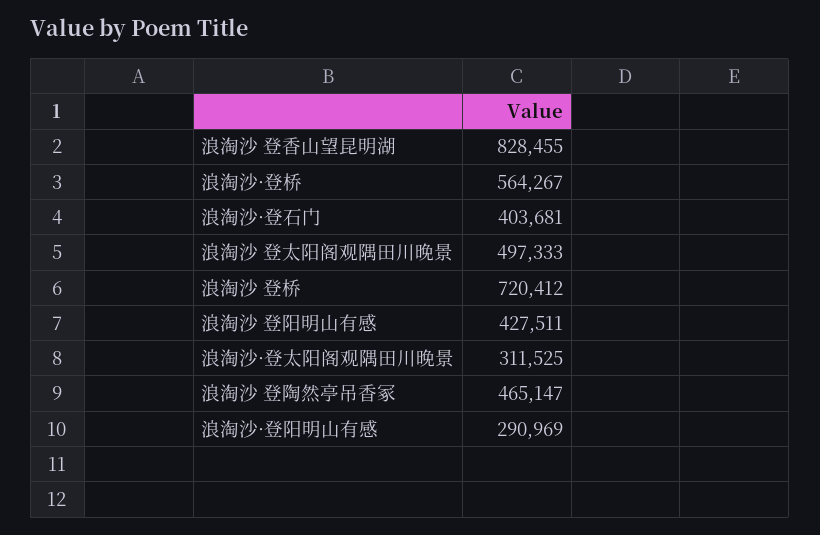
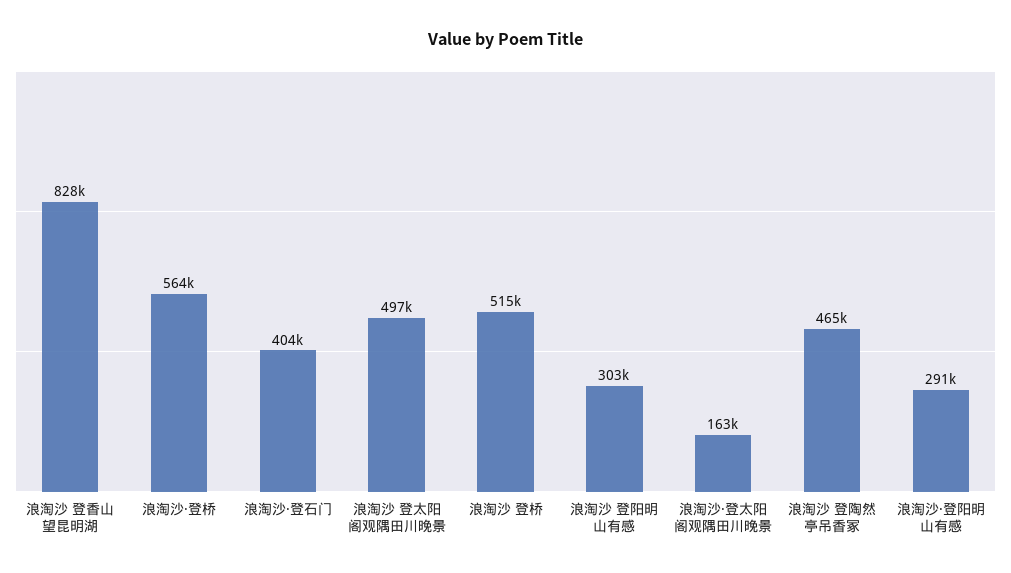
  {
    "浪淘沙 登香山望昆明湖": 828455,
    "浪淘沙·登桥": 564267,
    "浪淘沙·登石门": 403681,
    "浪淘沙 登太阳阁观隅田川晚景": 497333,
-   "浪淘沙 登桥": 720412,
+   "浪淘沙 登桥": 515000,
-   "浪淘沙 登阳明山有感": 427511,
+   "浪淘沙 登阳明山有感": 303000,
-   "浪淘沙·登太阳阁观隅田川晚景": 311525,
+   "浪淘沙·登太阳阁观隅田川晚景": 163000,
    "浪淘沙 登陶然亭吊香冢": 465147,
    "浪淘沙·登阳明山有感": 290969
  }

